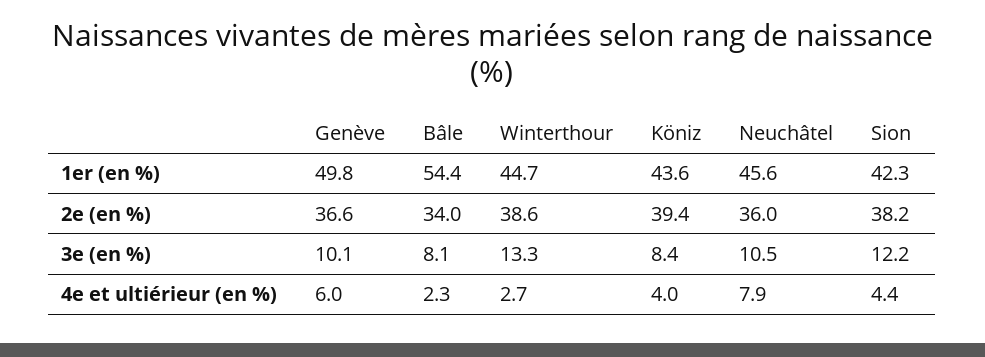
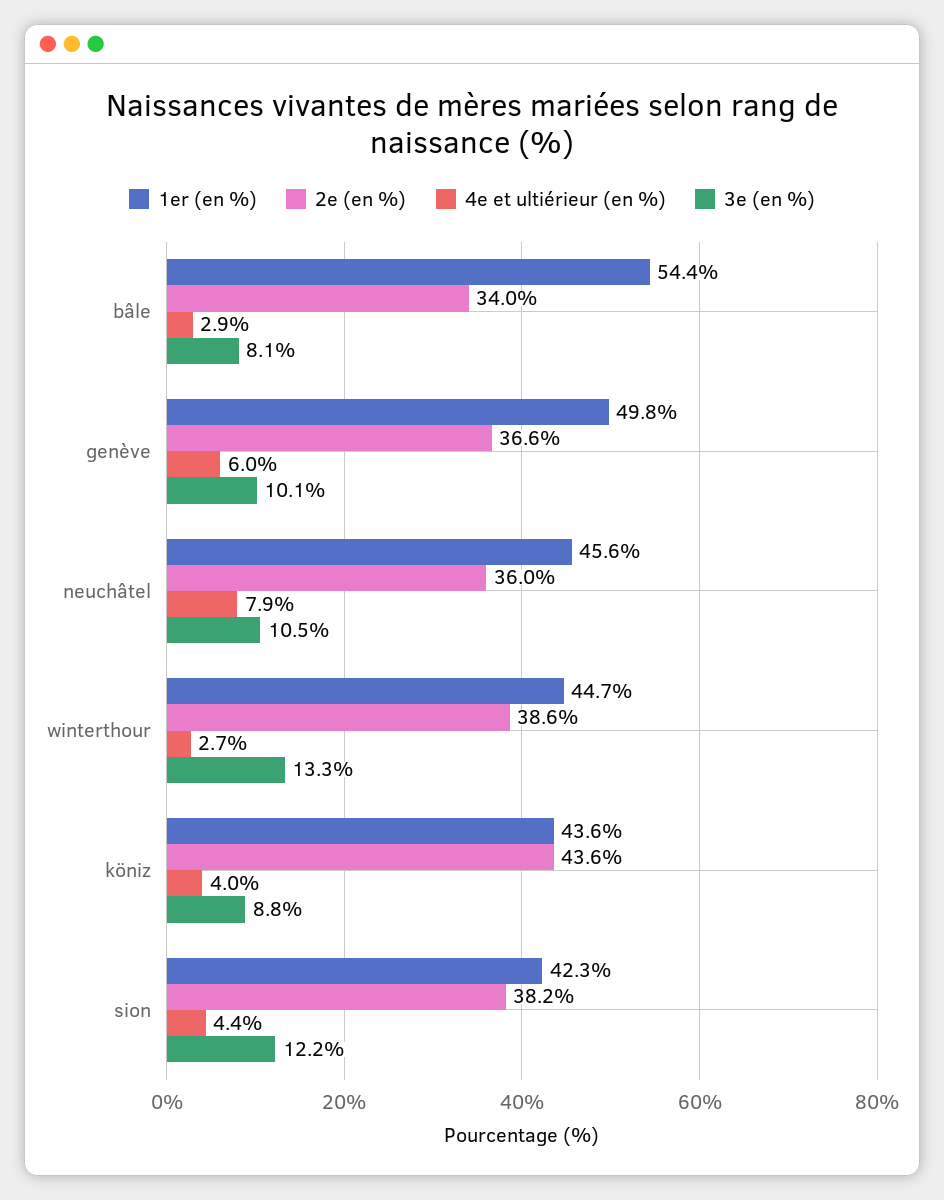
  {
    "1er (en %)": {
      "Genève": 49.8,
      "Bâle": 54.4,
      "Winterthour": 44.7,
      "Köniz": 43.6,
      "Neuchâtel": 45.6,
      "Sion": 42.3
    },
    "2e (en %)": {
      "Genève": 36.6,
      "Bâle": 34,
      "Winterthour": 38.6,
-     "Köniz": 39.4,
+     "Köniz": 43.6,
      "Neuchâtel": 36,
      "Sion": 38.2
    },
    "3e (en %)": {
      "Genève": 10.1,
      "Bâle": 8.1,
      "Winterthour": 13.3,
-     "Köniz": 8.4,
+     "Köniz": 8.8,
      "Neuchâtel": 10.5,
      "Sion": 12.2
    },
    "4e et ultiérieur (en %)": {
      "Genève": 6,
-     "Bâle": 2.3,
+     "Bâle": 2.9,
      "Winterthour": 2.7,
      "Köniz": 4,
      "Neuchâtel": 7.9,
      "Sion": 4.4
    }
  }

